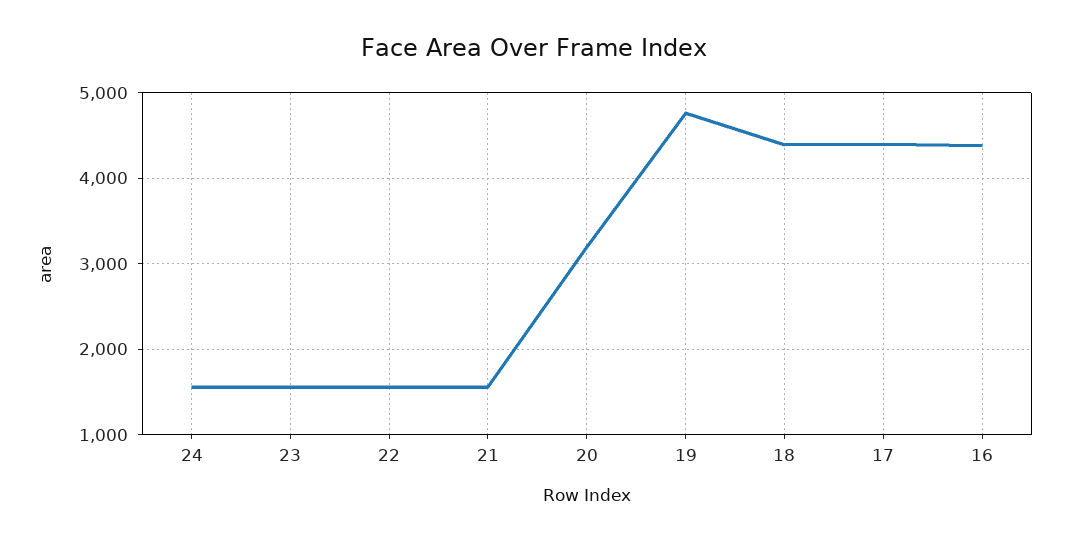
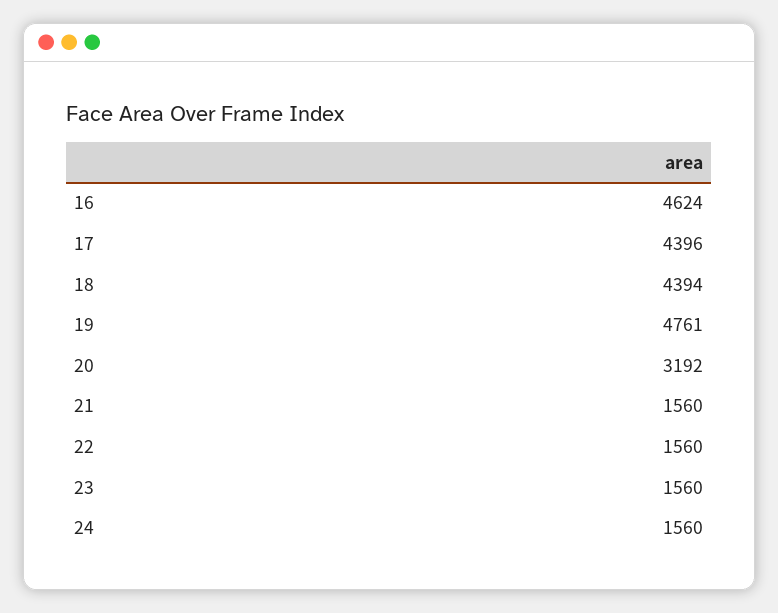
  {
    "24": 1560,
    "23": 1560,
    "22": 1560,
    "21": 1560,
    "20": 3192,
    "19": 4761,
    "18": 4394,
    "17": 4396,
-   "16": 4400
+   "16": 4624
  }

